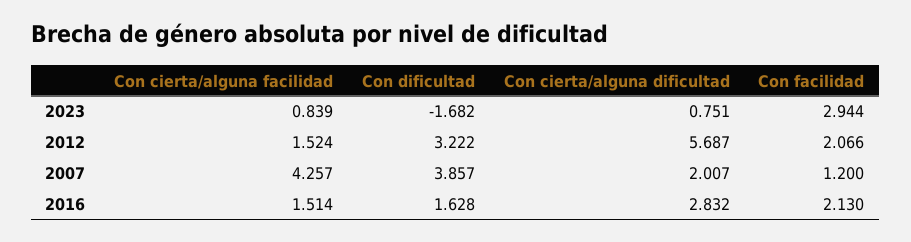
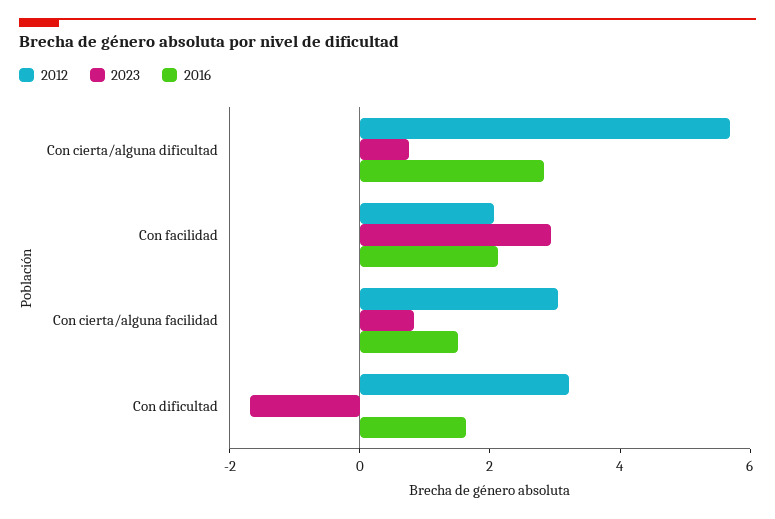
  {
    "2023": {
      "Con cierta/alguna facilidad": 0.839,
      "Con dificultad": -1.682,
      "Con cierta/alguna dificultad": 0.751,
      "Con facilidad": 2.944
    },
    "2012": {
-     "Con cierta/alguna facilidad": 1.524,
+     "Con cierta/alguna facilidad": 3,
      "Con dificultad": 3.222,
      "Con cierta/alguna dificultad": 5.687,
      "Con facilidad": 2.066
    },
-   "2007": {
-     "Con cierta/alguna facilidad": 4.257,
-     "Con dificultad": 3.857,
-     "Con cierta/alguna dificultad": 2.007,
-     "Con facilidad": 1.2
-   },
    "2016": {
      "Con cierta/alguna facilidad": 1.514,
      "Con dificultad": 1.628,
      "Con cierta/alguna dificultad": 2.832,
      "Con facilidad": 2.13
    }
  }

